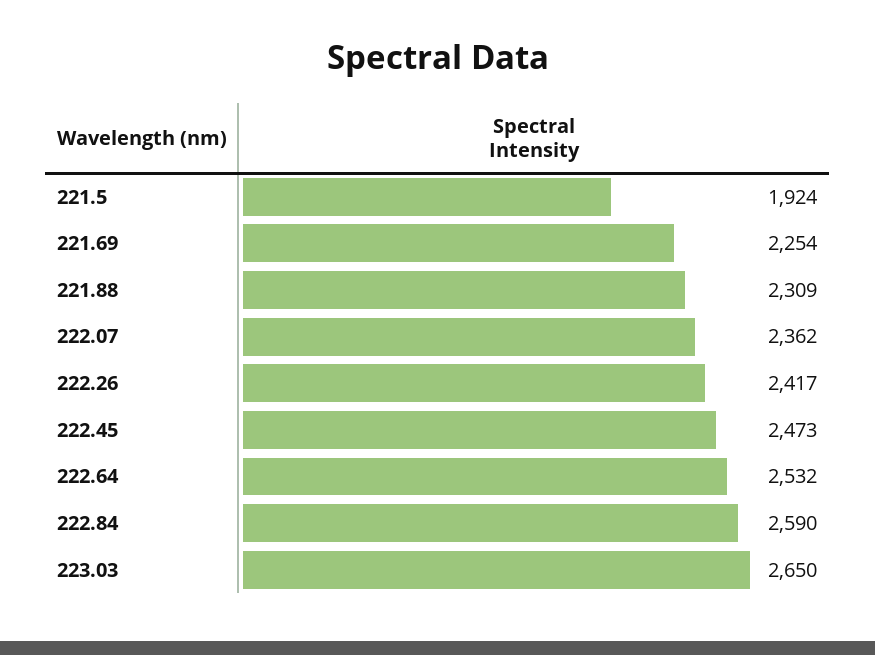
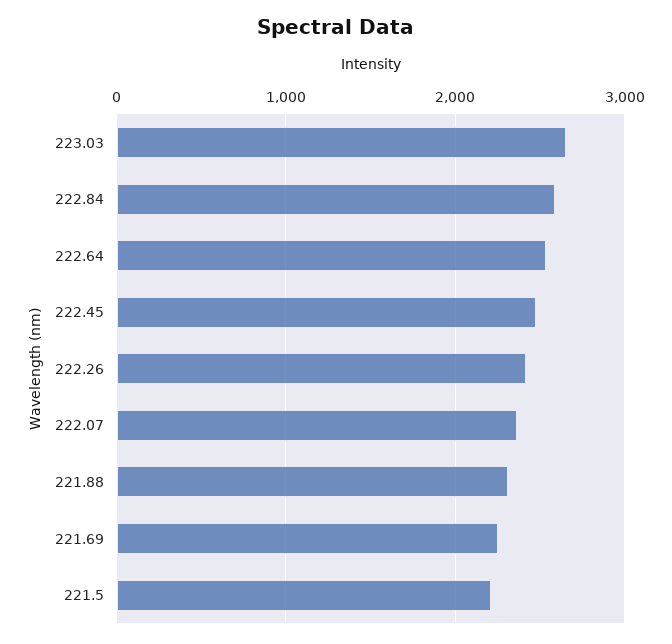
  {
-   "221.5": 1924,
+   "221.5": 2200,
    "221.69": 2254,
    "221.88": 2309,
    "222.07": 2362,
    "222.26": 2417,
    "222.45": 2473,
    "222.64": 2532,
    "222.84": 2590,
    "223.03": 2650
  }

